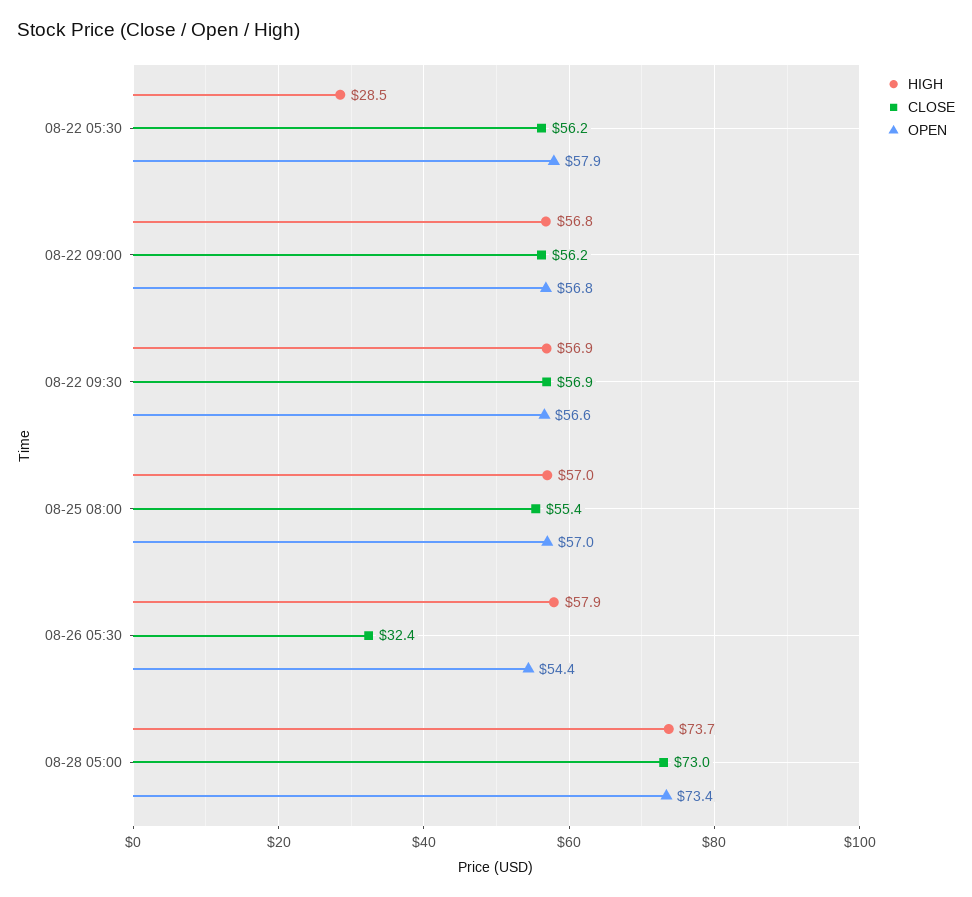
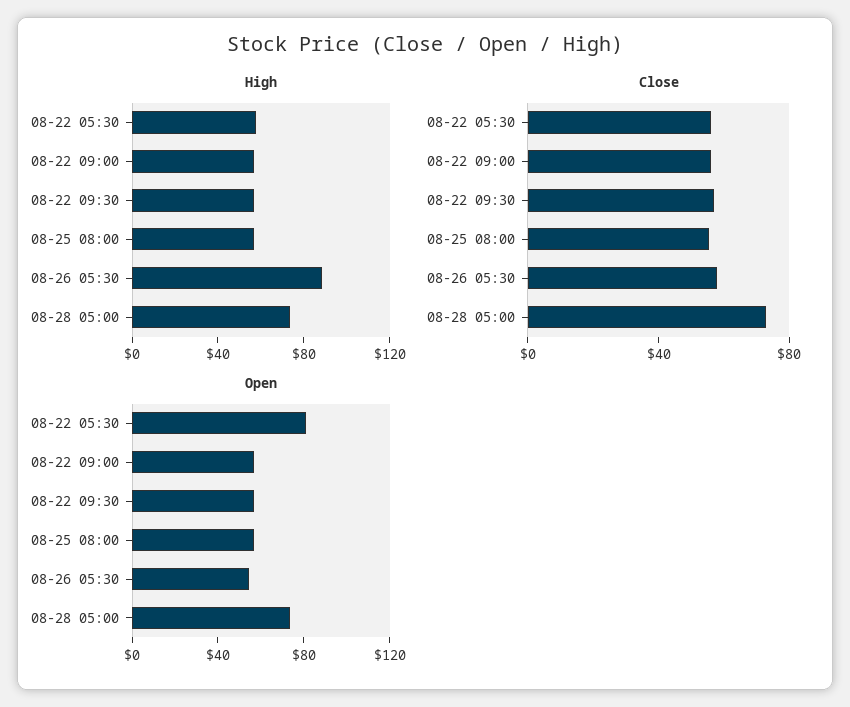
  {
    "HIGH": {
-     "08-22 05:30": 28.5,
+     "08-22 05:30": 60,
      "08-22 09:00": 56.8,
      "08-22 09:30": 56.9,
      "08-25 08:00": 57,
-     "08-26 05:30": 57.9,
+     "08-26 05:30": 90,
      "08-28 05:00": 73.7
    },
    "CLOSE": {
      "08-22 05:30": 56.2,
      "08-22 09:00": 56.2,
      "08-22 09:30": 56.9,
      "08-25 08:00": 55.4,
-     "08-26 05:30": 32.4,
+     "08-26 05:30": 60,
      "08-28 05:00": 73
    },
    "OPEN": {
-     "08-22 05:30": 57.9,
+     "08-22 05:30": 80,
      "08-22 09:00": 56.8,
      "08-22 09:30": 56.6,
      "08-25 08:00": 57,
      "08-26 05:30": 54.4,
      "08-28 05:00": 73.4
    }
  }

